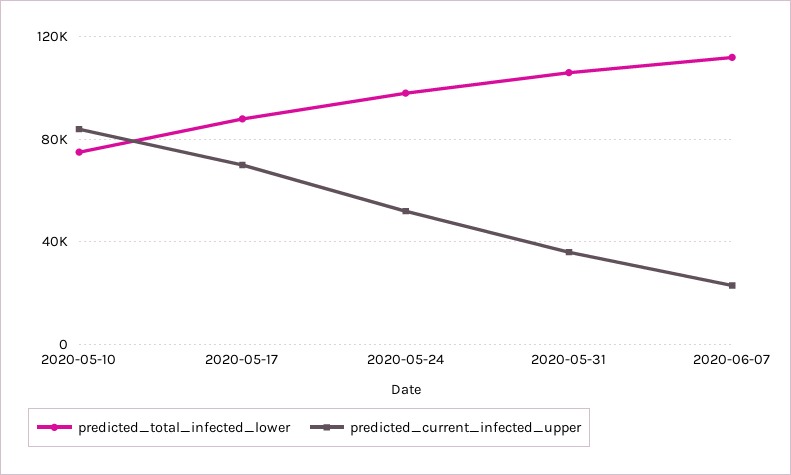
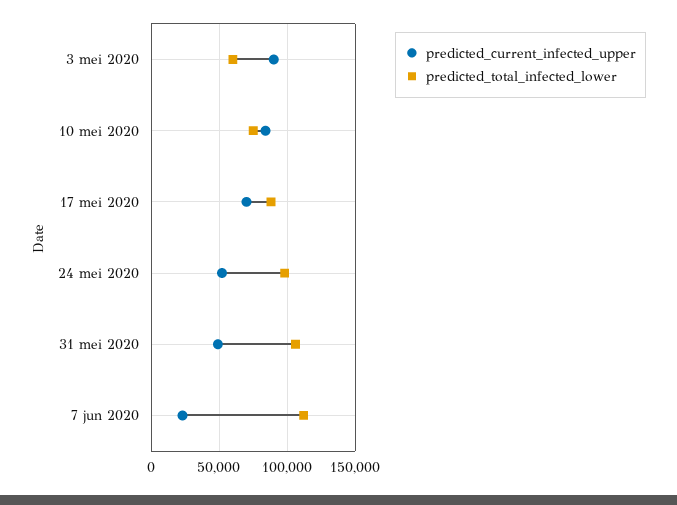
  {
    "predicted_total_infected_lower": {
      "2020-05-10": 75000,
      "2020-05-17": 90000,
      "2020-05-24": 100000,
      "2020-05-31": 105000,
-     "2020-06-07": 110000
+     "2020-06-07": 110000,
+     "3 mei 2020": 60000
    },
    "predicted_current_infected_upper": {
      "2020-05-10": 85000,
      "2020-05-17": 70000,
      "2020-05-24": 50000,
-     "2020-05-31": 35000,
+     "2020-05-31": 50000,
-     "2020-06-07": 25000
+     "2020-06-07": 25000,
+     "3 mei 2020": 90000
    }
  }

